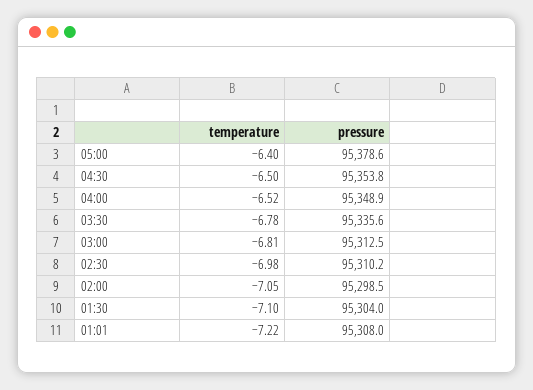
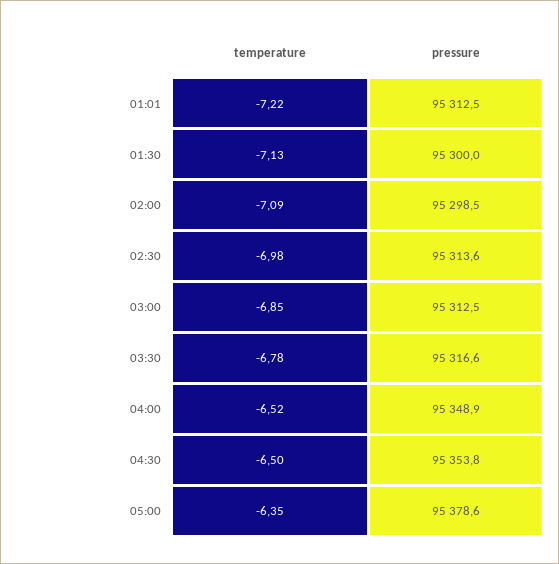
  {
    "temperature": {
-     "05:00": -6.4,
+     "05:00": -6.35,
      "04:30": -6.5,
      "04:00": -6.52,
      "03:30": -6.78,
-     "03:00": -6.81,
+     "03:00": -6.85,
      "02:30": -6.98,
-     "02:00": -7.05,
+     "02:00": -7.09,
-     "01:30": -7.1,
+     "01:30": -7.13,
      "01:01": -7.22
    },
    "pressure": {
      "05:00": 95378.6,
      "04:30": 95353.8,
      "04:00": 95348.9,
-     "03:30": 95335.6,
+     "03:30": 95316.6,
      "03:00": 95312.5,
-     "02:30": 95310.2,
+     "02:30": 95313.6,
      "02:00": 95298.5,
-     "01:30": 95304,
+     "01:30": 95300,
-     "01:01": 95308
+     "01:01": 95312.5
    }
  }

